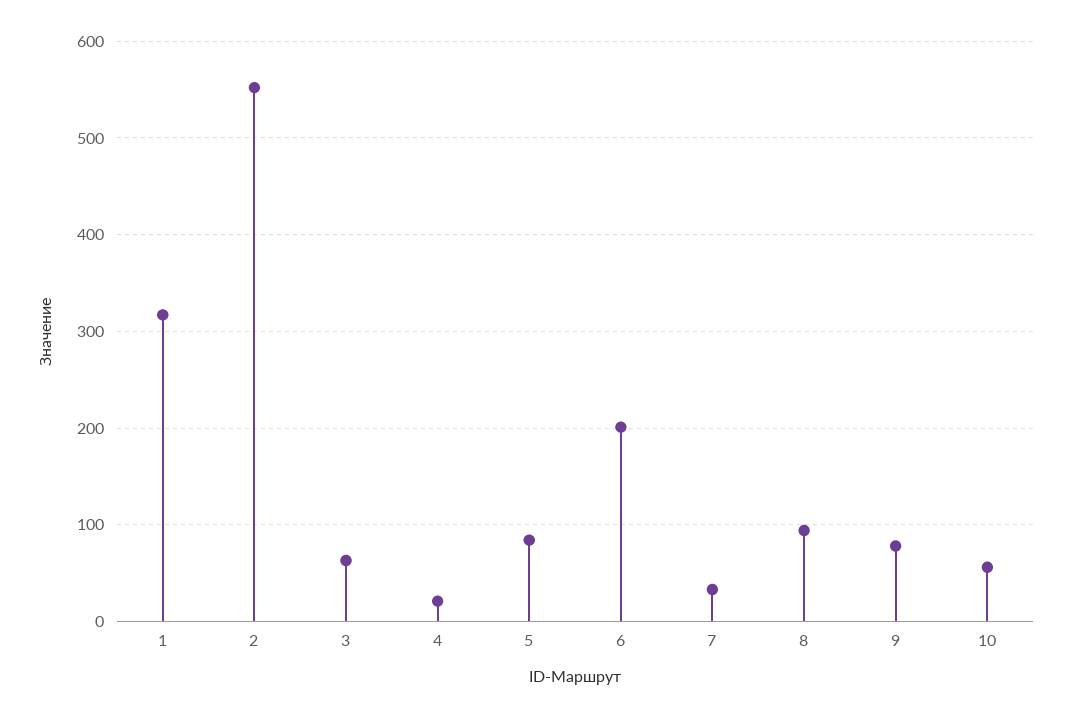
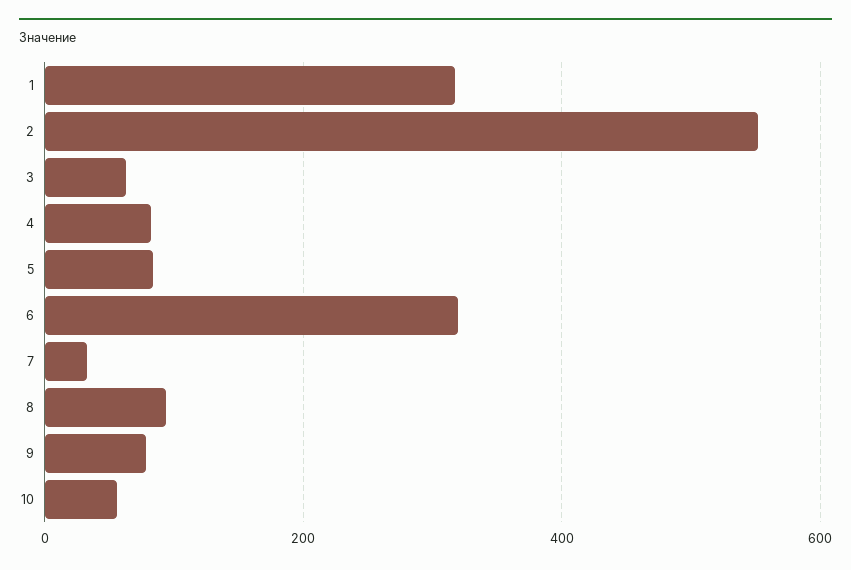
  {
    "1": 320,
    "2": 550,
    "3": 60,
-   "4": 20,
+   "4": 80,
    "5": 80,
-   "6": 200,
+   "6": 320,
    "7": 30,
    "8": 90,
    "9": 80,
    "10": 60
  }

